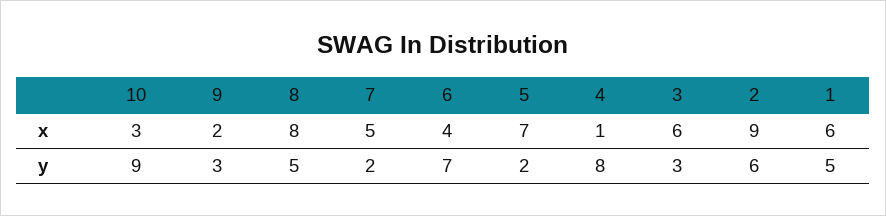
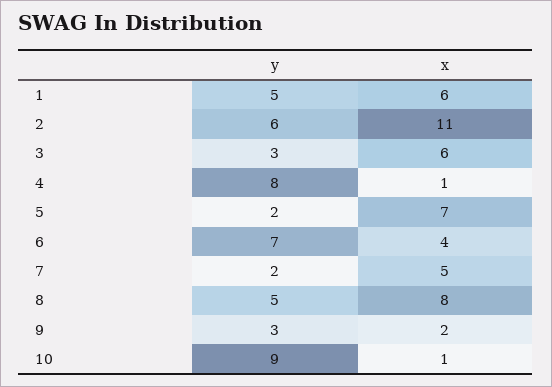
  {
    "10": {
-     "x": 3,
+     "x": 1,
      "y": 9
    },
    "9": {
      "x": 2,
      "y": 3
    },
    "8": {
      "x": 8,
      "y": 5
    },
    "7": {
      "x": 5,
      "y": 2
    },
    "6": {
      "x": 4,
      "y": 7
    },
    "5": {
      "x": 7,
      "y": 2
    },
    "4": {
      "x": 1,
      "y": 8
    },
    "3": {
      "x": 6,
      "y": 3
    },
    "2": {
-     "x": 9,
+     "x": 11,
      "y": 6
    },
    "1": {
      "x": 6,
      "y": 5
    }
  }

